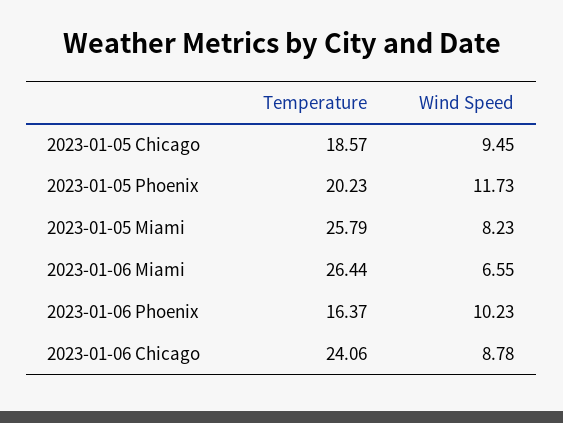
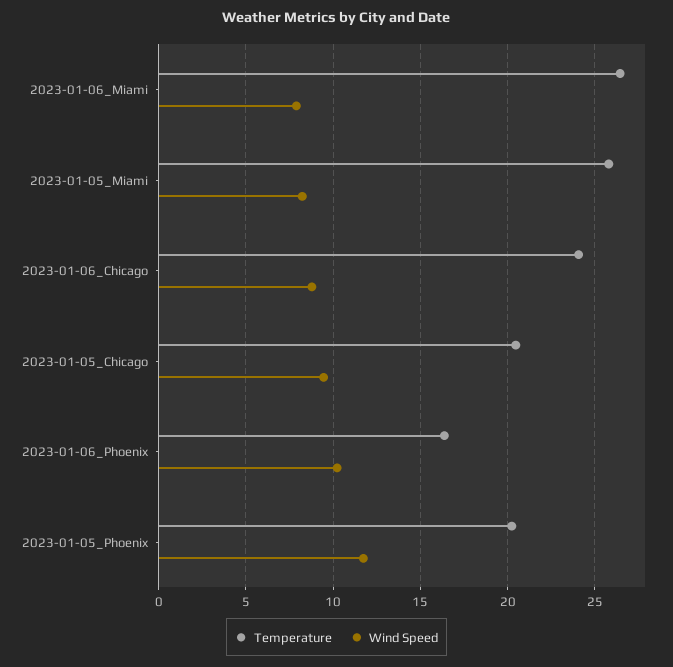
  {
    "Temperature": {
-     "2023-01-05 Chicago": 18.57,
+     "2023-01-05 Chicago": 20.5,
      "2023-01-05 Phoenix": 20.23,
      "2023-01-05 Miami": 25.79,
      "2023-01-06 Miami": 26.44,
      "2023-01-06 Phoenix": 16.37,
      "2023-01-06 Chicago": 24.06
    },
    "Wind Speed": {
      "2023-01-05 Chicago": 9.45,
      "2023-01-05 Phoenix": 11.73,
      "2023-01-05 Miami": 8.23,
-     "2023-01-06 Miami": 6.55,
+     "2023-01-06 Miami": 8,
      "2023-01-06 Phoenix": 10.23,
      "2023-01-06 Chicago": 8.78
    }
  }

